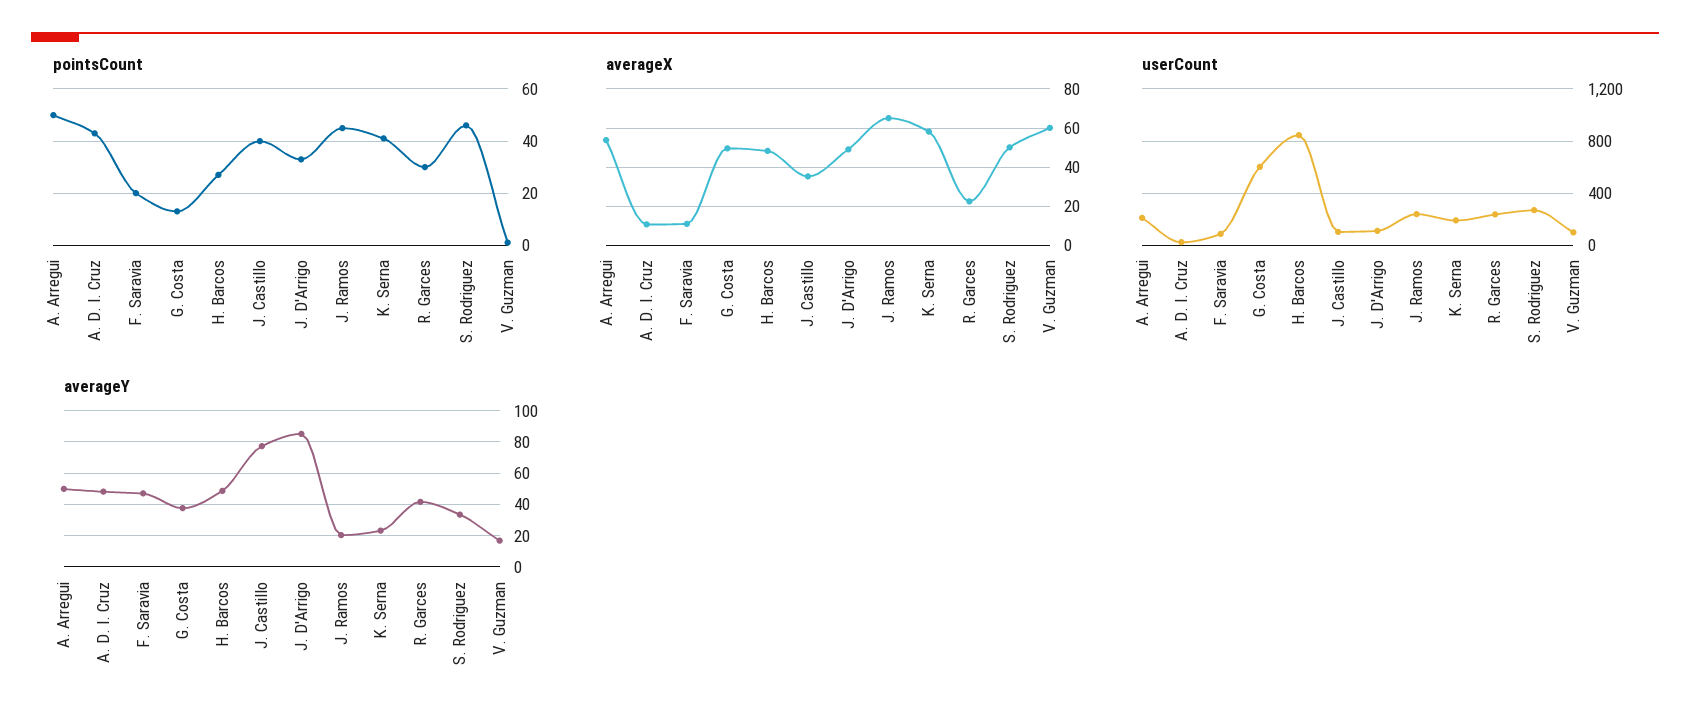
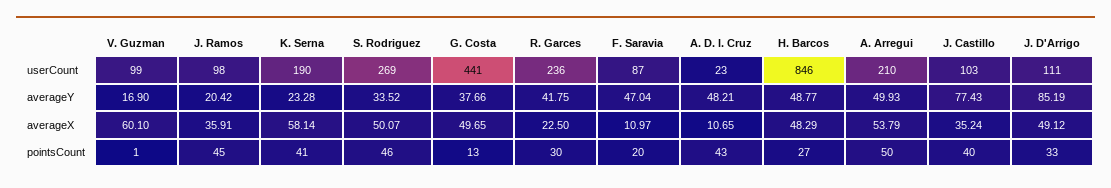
  {
    "pointsCount": {
      "A. Arregui": 50,
      "A. D. l. Cruz": 43,
      "F. Saravia": 20,
      "G. Costa": 13,
      "H. Barcos": 27,
      "J. Castillo": 40,
      "J. D'Arrigo": 33,
      "J. Ramos": 45,
      "K. Serna": 41,
      "R. Garces": 30,
      "S. Rodriguez": 46,
      "V. Guzman": 1
    },
    "averageX": {
      "A. Arregui": 53.79,
      "A. D. l. Cruz": 10.65,
      "F. Saravia": 10.97,
      "G. Costa": 49.65,
      "H. Barcos": 48.29,
      "J. Castillo": 35.24,
      "J. D'Arrigo": 49.12,
-     "J. Ramos": 65,
+     "J. Ramos": 35.91,
      "K. Serna": 58.14,
      "R. Garces": 22.5,
      "S. Rodriguez": 50.07,
      "V. Guzman": 60.1
    },
    "userCount": {
      "A. Arregui": 210,
      "A. D. l. Cruz": 23,
      "F. Saravia": 87,
-     "G. Costa": 600,
+     "G. Costa": 441,
      "H. Barcos": 846,
      "J. Castillo": 103,
      "J. D'Arrigo": 111,
-     "J. Ramos": 250,
+     "J. Ramos": 98,
      "K. Serna": 190,
      "R. Garces": 236,
      "S. Rodriguez": 269,
      "V. Guzman": 99
    },
    "averageY": {
      "A. Arregui": 49.93,
      "A. D. l. Cruz": 48.21,
      "F. Saravia": 47.04,
      "G. Costa": 37.66,
      "H. Barcos": 48.77,
      "J. Castillo": 77.43,
      "J. D'Arrigo": 85.19,
      "J. Ramos": 20.42,
      "K. Serna": 23.28,
      "R. Garces": 41.75,
      "S. Rodriguez": 33.52,
      "V. Guzman": 16.9
    }
  }

